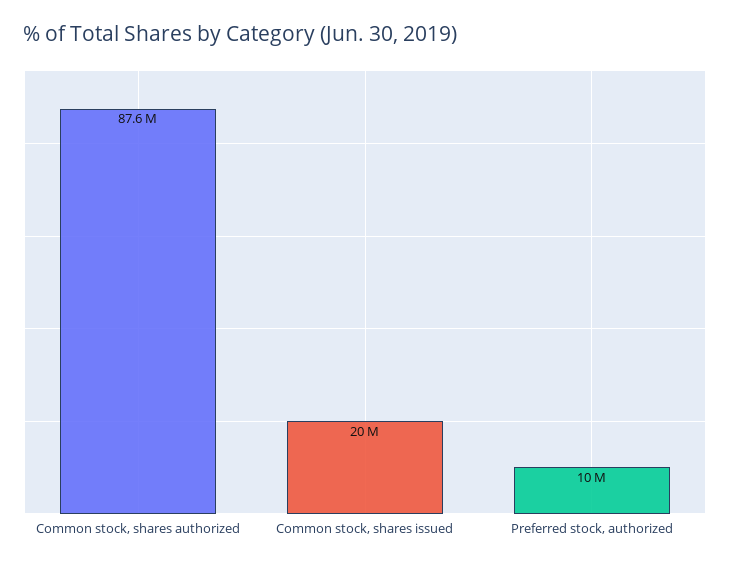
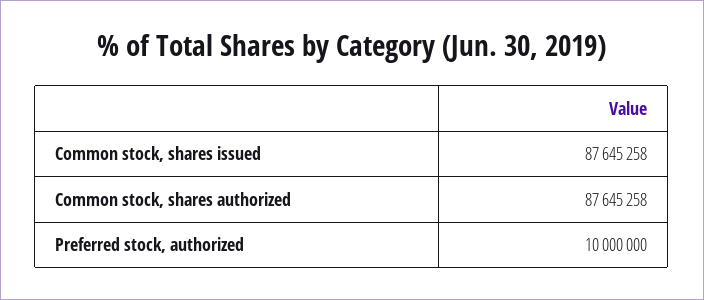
  {
    "Common stock, shares authorized": 87645258,
-   "Common stock, shares issued": 20000000,
+   "Common stock, shares issued": 87645258,
    "Preferred stock, authorized": 10000000
  }

